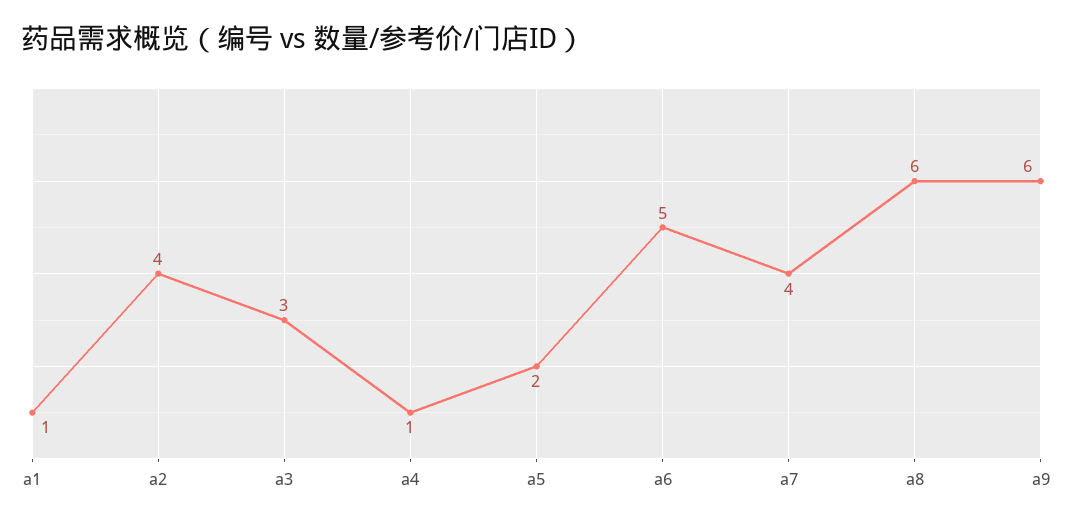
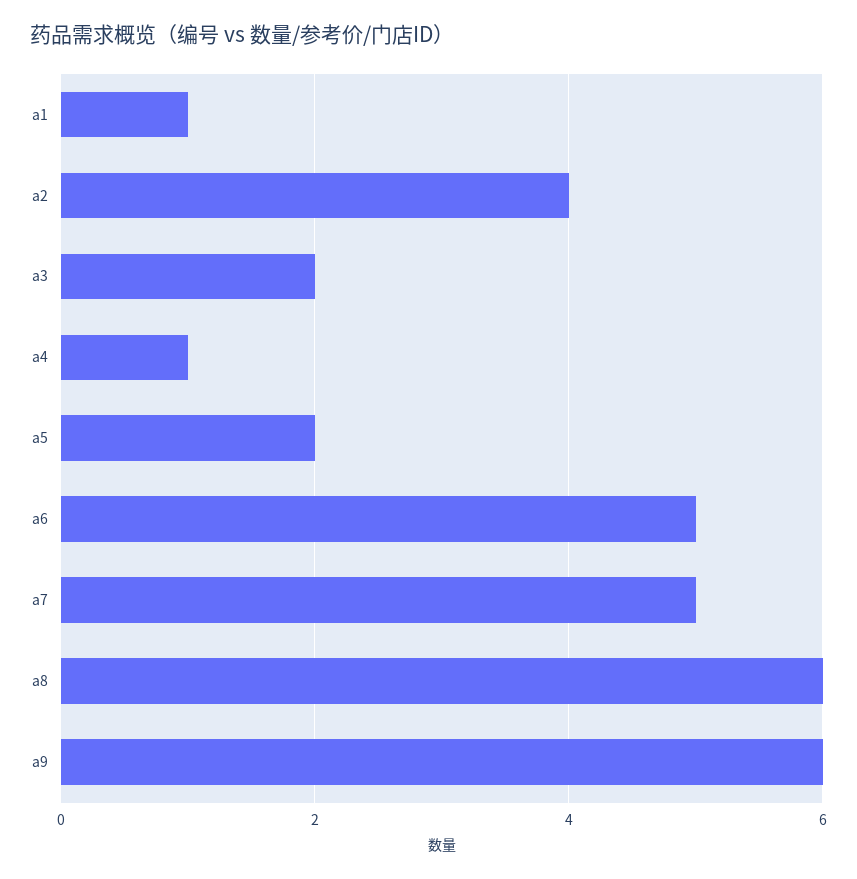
  {
    "a1": 1,
    "a2": 4,
-   "a3": 3,
+   "a3": 2,
    "a4": 1,
    "a5": 2,
    "a6": 5,
-   "a7": 4,
+   "a7": 5,
    "a8": 6,
    "a9": 6
  }

